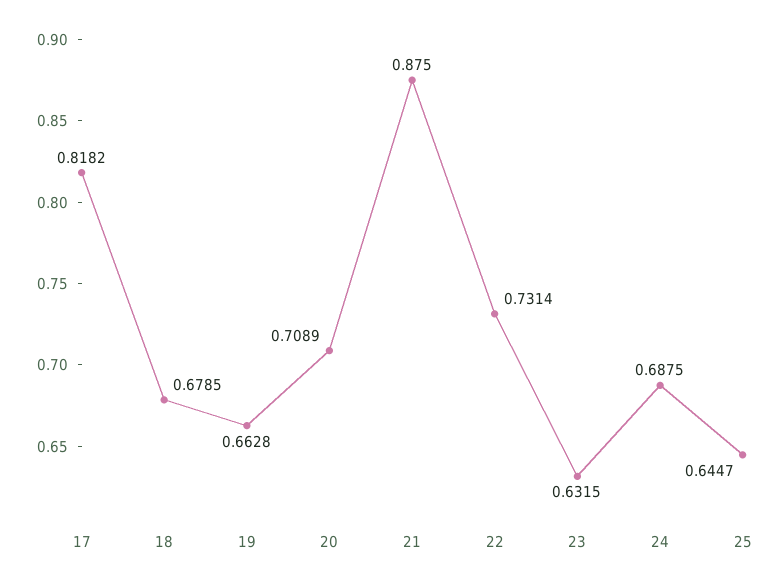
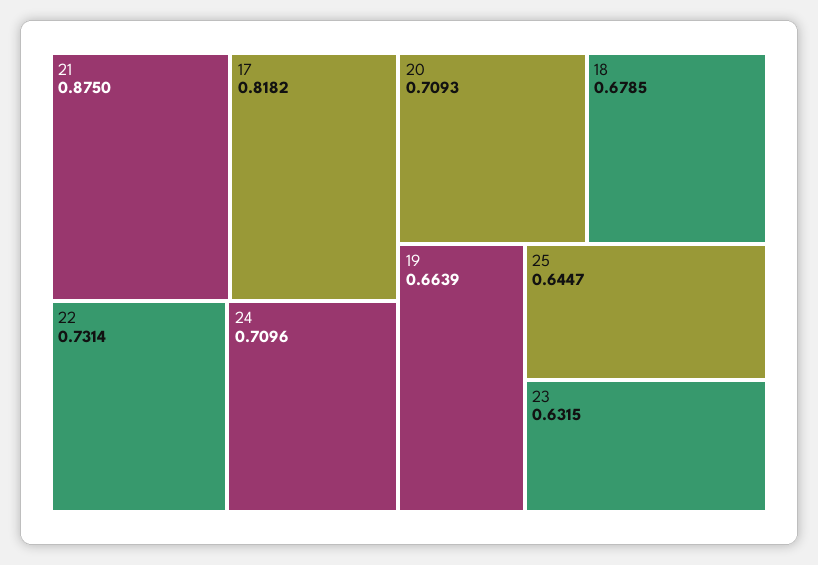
  {
    "17": 0.8182,
    "18": 0.6785,
-   "19": 0.6628,
+   "19": 0.6639,
-   "20": 0.7089,
+   "20": 0.7093,
    "21": 0.875,
    "22": 0.7314,
    "23": 0.6315,
-   "24": 0.6875,
+   "24": 0.7096,
    "25": 0.6447
  }

